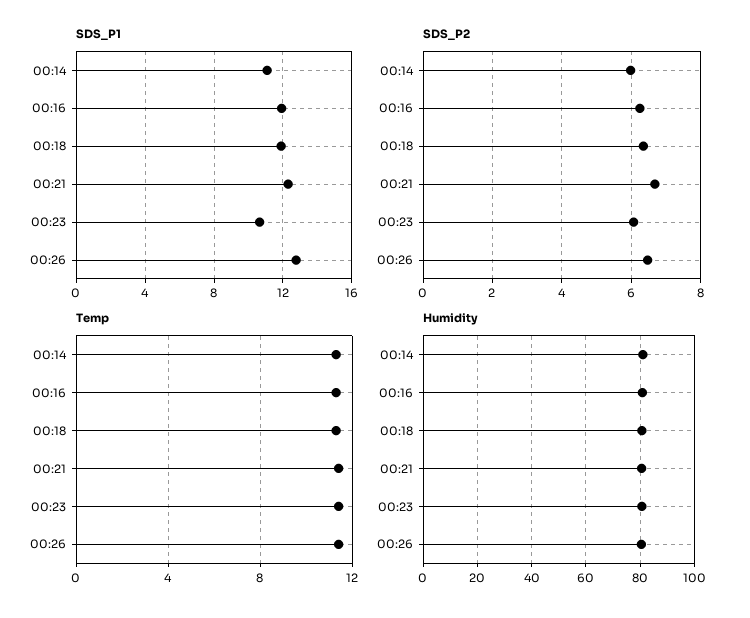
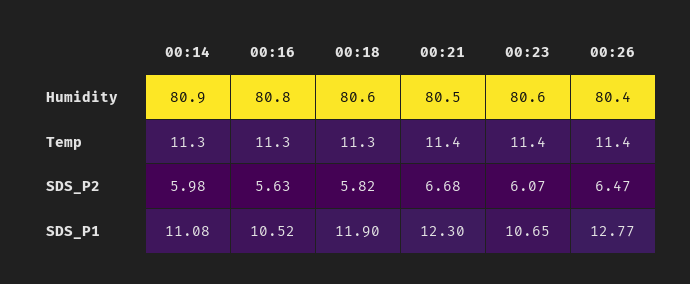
  {
    "SDS_P1": {
      "00:14": 11.08,
-     "00:16": 12,
+     "00:16": 10.52,
      "00:18": 11.9,
      "00:21": 12.3,
      "00:23": 10.65,
      "00:26": 12.77
    },
    "SDS_P2": {
      "00:14": 5.98,
-     "00:16": 6.2,
+     "00:16": 5.63,
-     "00:18": 6.4,
+     "00:18": 5.82,
      "00:21": 6.68,
      "00:23": 6.07,
      "00:26": 6.47
    },
    "Temp": {
      "00:14": 11.3,
      "00:16": 11.3,
      "00:18": 11.3,
      "00:21": 11.4,
      "00:23": 11.4,
      "00:26": 11.4
    },
    "Humidity": {
      "00:14": 80.9,
      "00:16": 80.8,
      "00:18": 80.6,
      "00:21": 80.5,
      "00:23": 80.6,
      "00:26": 80.4
    }
  }

